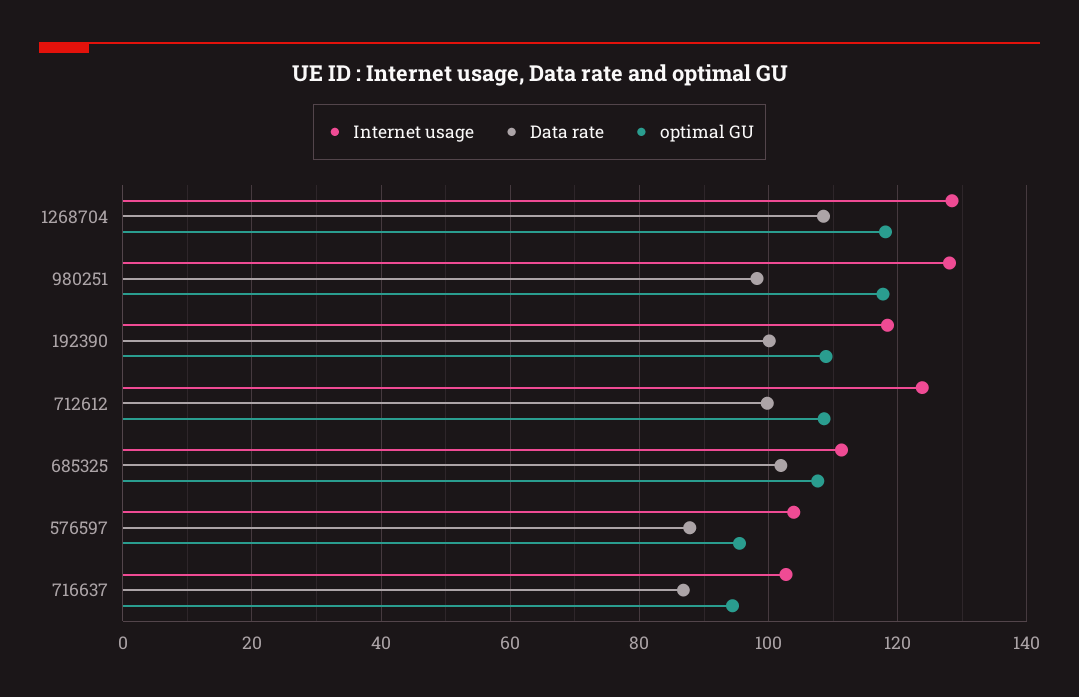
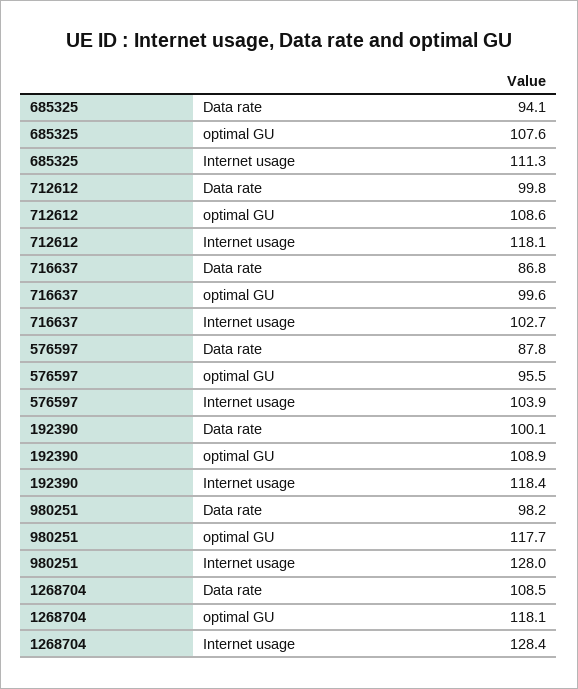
  {
    "Internet usage": {
      "1268704": 128.4,
      "980251": 128,
      "192390": 118.4,
-     "712612": 124,
+     "712612": 118.1,
      "685325": 111.3,
      "576597": 103.9,
      "716637": 102.7
    },
    "Data rate": {
      "1268704": 108.5,
      "980251": 98.2,
      "192390": 100.1,
      "712612": 99.8,
-     "685325": 102,
+     "685325": 94.1,
      "576597": 87.8,
      "716637": 86.8
    },
    "optimal GU": {
      "1268704": 118.1,
      "980251": 117.7,
      "192390": 108.9,
      "712612": 108.6,
      "685325": 107.6,
      "576597": 95.5,
-     "716637": 94
+     "716637": 99.6
    }
  }

